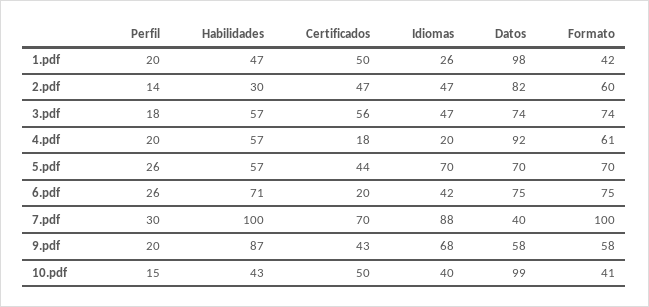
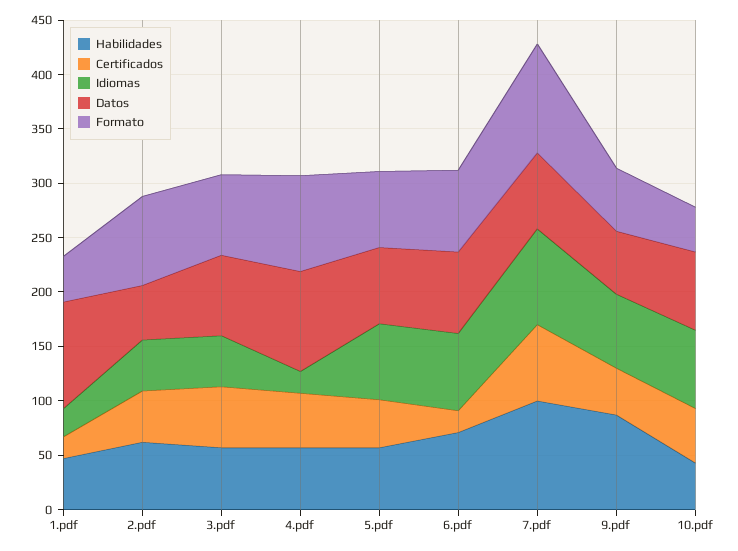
  {
-   "Perfil": {
-     "1.pdf": 20,
-     "2.pdf": 14,
-     "3.pdf": 18,
-     "4.pdf": 20,
-     "5.pdf": 26,
-     "6.pdf": 26,
-     "7.pdf": 30,
-     "9.pdf": 20,
-     "10.pdf": 15
-   },
    "Habilidades": {
      "1.pdf": 47,
-     "2.pdf": 30,
+     "2.pdf": 60,
      "3.pdf": 57,
      "4.pdf": 57,
      "5.pdf": 57,
      "6.pdf": 71,
      "7.pdf": 100,
      "9.pdf": 87,
      "10.pdf": 43
    },
    "Certificados": {
-     "1.pdf": 50,
+     "1.pdf": 20,
      "2.pdf": 47,
      "3.pdf": 56,
-     "4.pdf": 18,
+     "4.pdf": 50,
      "5.pdf": 44,
      "6.pdf": 20,
      "7.pdf": 70,
      "9.pdf": 43,
      "10.pdf": 50
    },
    "Idiomas": {
      "1.pdf": 26,
      "2.pdf": 47,
      "3.pdf": 47,
      "4.pdf": 20,
      "5.pdf": 70,
-     "6.pdf": 42,
+     "6.pdf": 70,
      "7.pdf": 88,
      "9.pdf": 68,
-     "10.pdf": 40
+     "10.pdf": 70
    },
    "Datos": {
      "1.pdf": 98,
-     "2.pdf": 82,
+     "2.pdf": 50,
      "3.pdf": 74,
      "4.pdf": 92,
      "5.pdf": 70,
      "6.pdf": 75,
-     "7.pdf": 40,
+     "7.pdf": 70,
      "9.pdf": 58,
-     "10.pdf": 99
+     "10.pdf": 70
    },
    "Formato": {
      "1.pdf": 42,
-     "2.pdf": 60,
+     "2.pdf": 80,
      "3.pdf": 74,
-     "4.pdf": 61,
+     "4.pdf": 90,
      "5.pdf": 70,
      "6.pdf": 75,
      "7.pdf": 100,
      "9.pdf": 58,
      "10.pdf": 41
    }
  }

